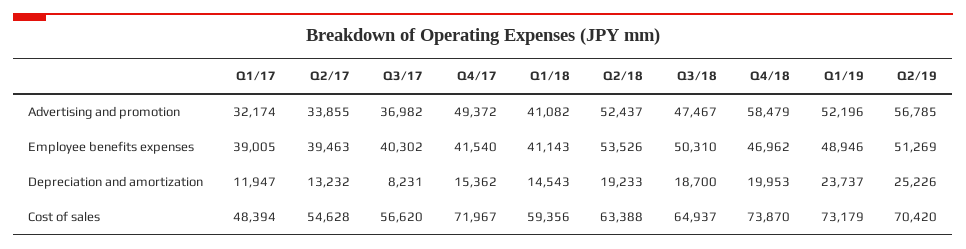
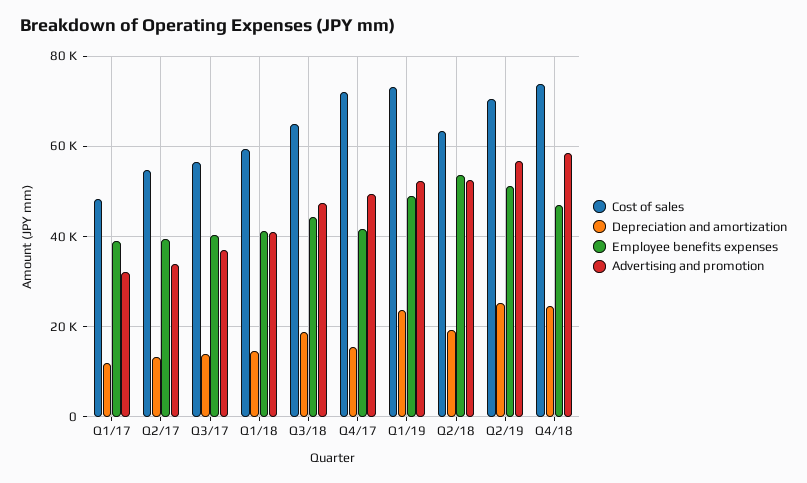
  {
    "Advertising and promotion": {
      "Q1/17": 32174,
      "Q2/17": 33855,
      "Q3/17": 36982,
      "Q4/17": 49372,
      "Q1/18": 41082,
      "Q2/18": 52437,
      "Q3/18": 47467,
      "Q4/18": 58479,
      "Q1/19": 52196,
      "Q2/19": 56785
    },
    "Employee benefits expenses": {
      "Q1/17": 39005,
      "Q2/17": 39463,
      "Q3/17": 40302,
      "Q4/17": 41540,
      "Q1/18": 41143,
      "Q2/18": 53526,
-     "Q3/18": 50310,
+     "Q3/18": 44000,
      "Q4/18": 46962,
      "Q1/19": 48946,
      "Q2/19": 51269
    },
    "Depreciation and amortization": {
      "Q1/17": 11947,
      "Q2/17": 13232,
-     "Q3/17": 8231,
+     "Q3/17": 14000,
      "Q4/17": 15362,
      "Q1/18": 14543,
      "Q2/18": 19233,
      "Q3/18": 18700,
-     "Q4/18": 19953,
+     "Q4/18": 24000,
      "Q1/19": 23737,
      "Q2/19": 25226
    },
    "Cost of sales": {
      "Q1/17": 48394,
      "Q2/17": 54628,
      "Q3/17": 56620,
      "Q4/17": 71967,
      "Q1/18": 59356,
      "Q2/18": 63388,
      "Q3/18": 64937,
      "Q4/18": 73870,
      "Q1/19": 73179,
      "Q2/19": 70420
    }
  }

